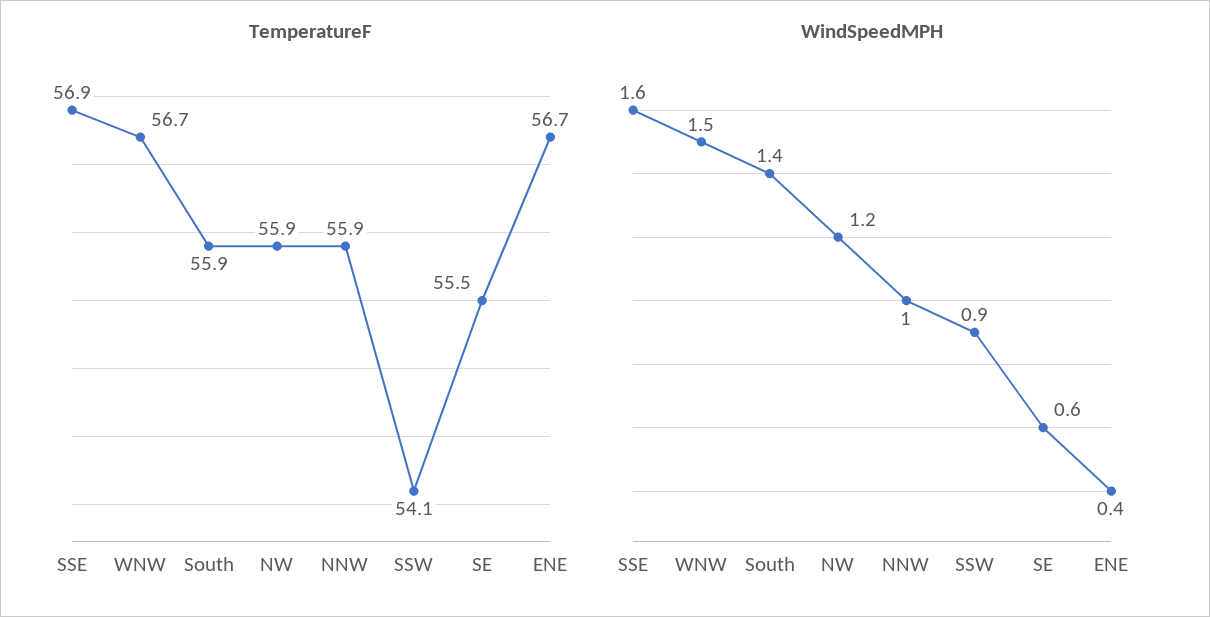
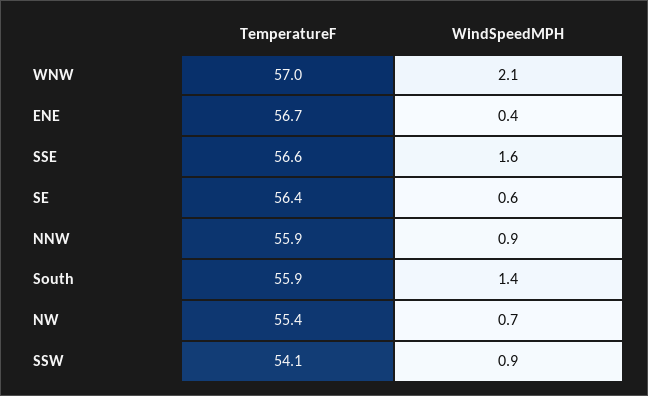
  {
    "TemperatureF": {
-     "SSE": 56.9,
+     "SSE": 56.6,
-     "WNW": 56.7,
+     "WNW": 57,
      "South": 55.9,
-     "NW": 55.9,
+     "NW": 55.4,
      "NNW": 55.9,
      "SSW": 54.1,
-     "SE": 55.5,
+     "SE": 56.4,
      "ENE": 56.7
    },
    "WindSpeedMPH": {
      "SSE": 1.6,
-     "WNW": 1.5,
+     "WNW": 2.1,
      "South": 1.4,
-     "NW": 1.2,
+     "NW": 0.7,
-     "NNW": 1,
+     "NNW": 0.9,
      "SSW": 0.9,
      "SE": 0.6,
      "ENE": 0.4
    }
  }

